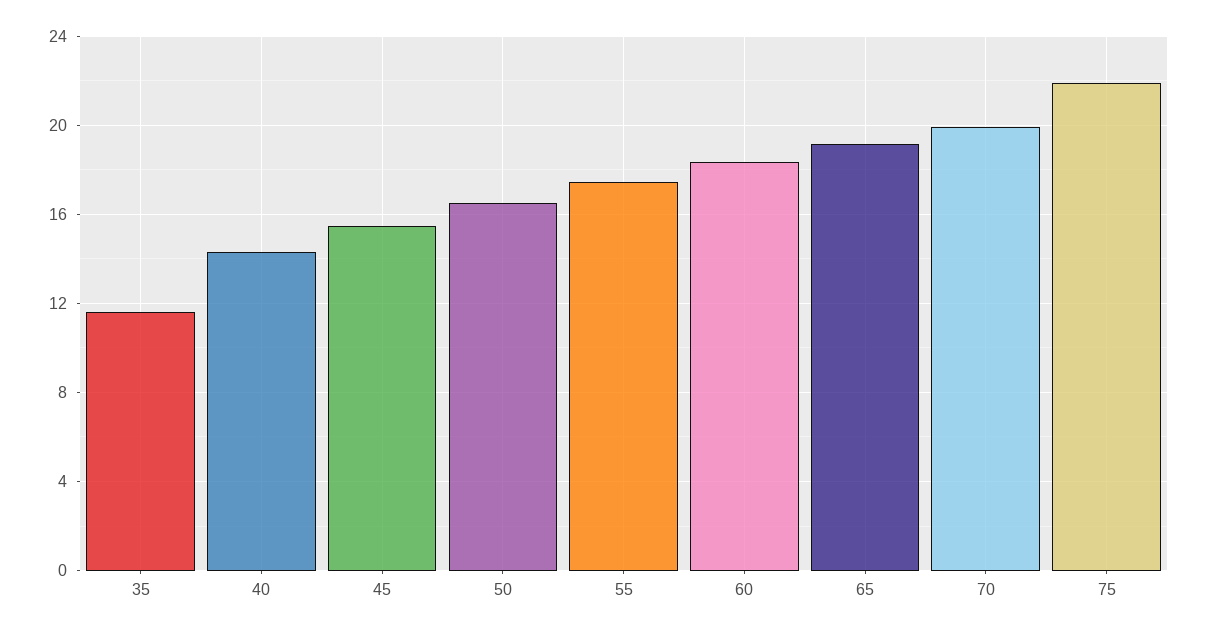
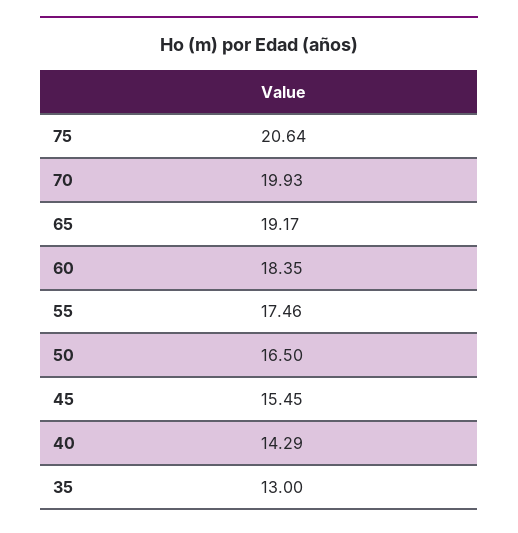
  {
-   "35": 11.5,
+   "35": 13,
    "40": 14.29,
    "45": 15.45,
    "50": 16.5,
    "55": 17.46,
    "60": 18.35,
    "65": 19.17,
    "70": 19.93,
-   "75": 22
+   "75": 20.64
  }

